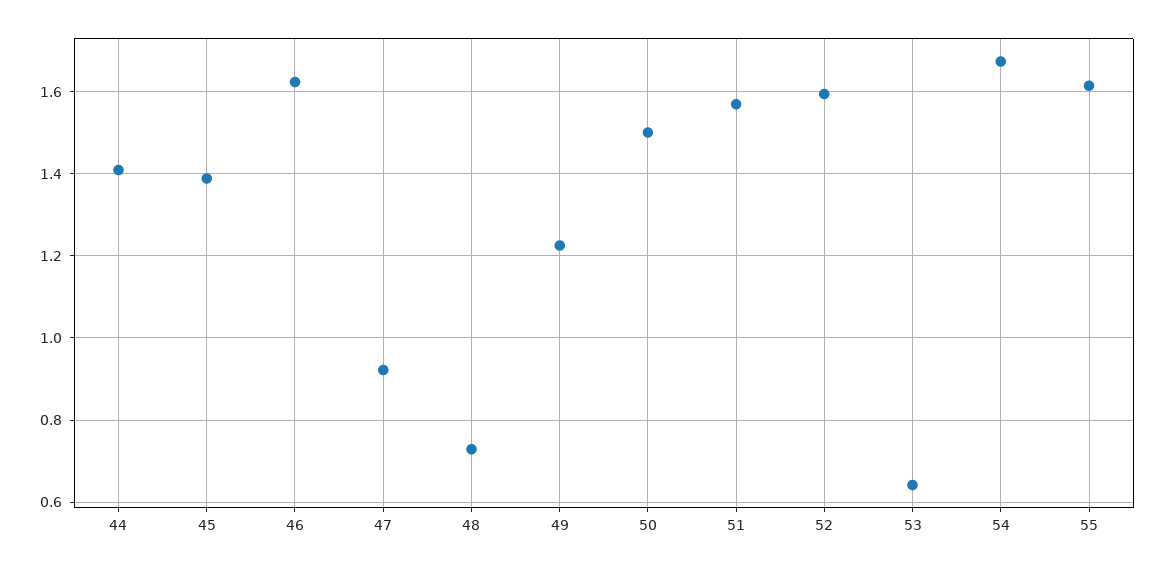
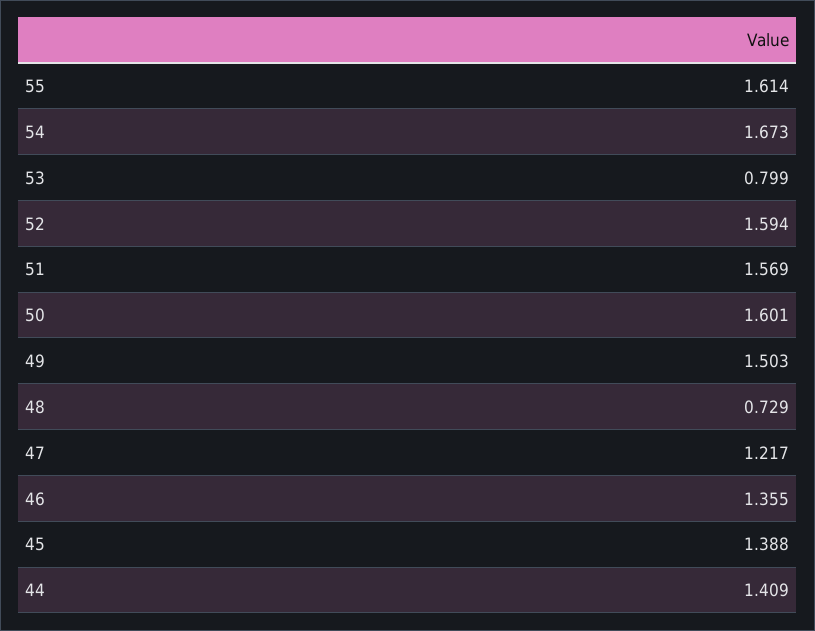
  {
    "44": 1.409,
    "45": 1.388,
-   "46": 1.62,
+   "46": 1.355,
-   "47": 0.92,
+   "47": 1.217,
    "48": 0.729,
-   "49": 1.22,
+   "49": 1.503,
-   "50": 1.5,
+   "50": 1.601,
    "51": 1.569,
    "52": 1.594,
-   "53": 0.64,
+   "53": 0.799,
    "54": 1.673,
    "55": 1.614
  }

